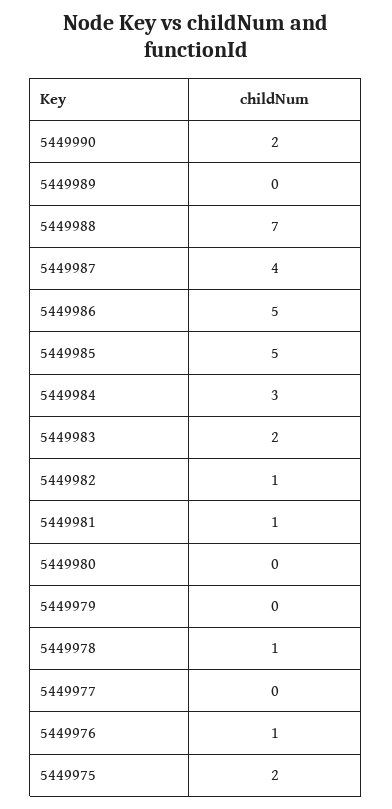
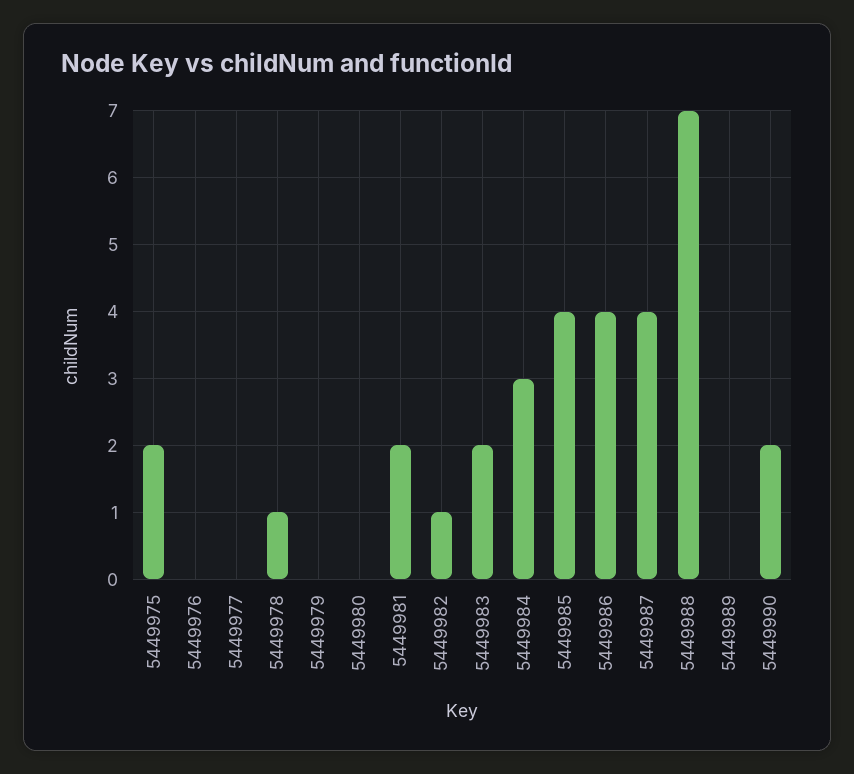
  {
    "5449990": 2,
    "5449989": 0,
    "5449988": 7,
    "5449987": 4,
-   "5449986": 5,
+   "5449986": 4,
-   "5449985": 5,
+   "5449985": 4,
    "5449984": 3,
    "5449983": 2,
    "5449982": 1,
-   "5449981": 1,
+   "5449981": 2,
    "5449980": 0,
    "5449979": 0,
    "5449978": 1,
    "5449977": 0,
-   "5449976": 1,
+   "5449976": 0,
    "5449975": 2
  }

